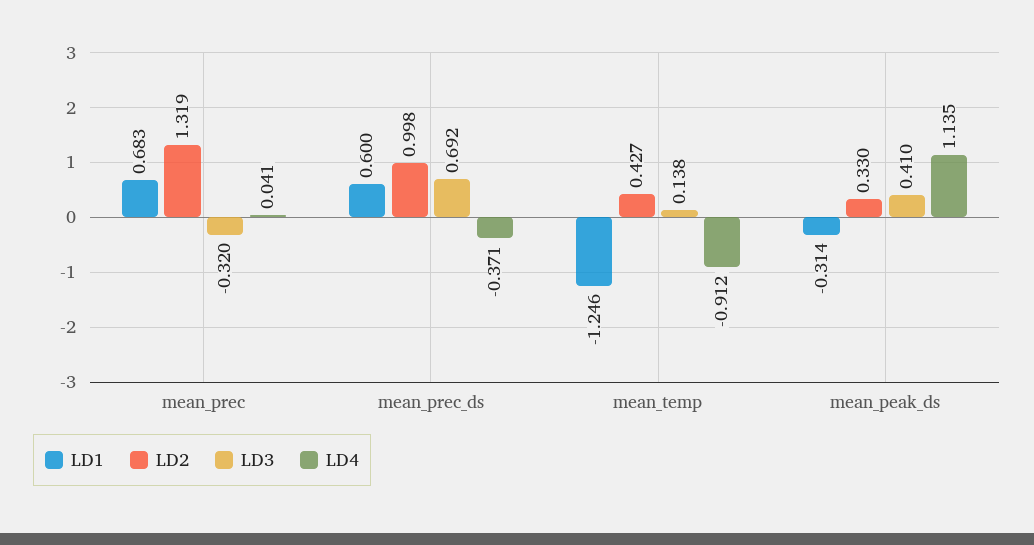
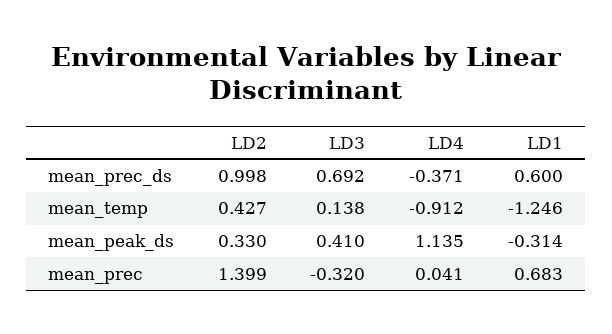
  {
    "LD1": {
      "mean_prec": 0.683,
      "mean_prec_ds": 0.6,
      "mean_temp": -1.246,
      "mean_peak_ds": -0.314
    },
    "LD2": {
-     "mean_prec": 1.319,
+     "mean_prec": 1.399,
      "mean_prec_ds": 0.998,
      "mean_temp": 0.427,
      "mean_peak_ds": 0.33
    },
    "LD3": {
      "mean_prec": -0.32,
      "mean_prec_ds": 0.692,
      "mean_temp": 0.138,
      "mean_peak_ds": 0.41
    },
    "LD4": {
      "mean_prec": 0.041,
      "mean_prec_ds": -0.371,
      "mean_temp": -0.912,
      "mean_peak_ds": 1.135
    }
  }

